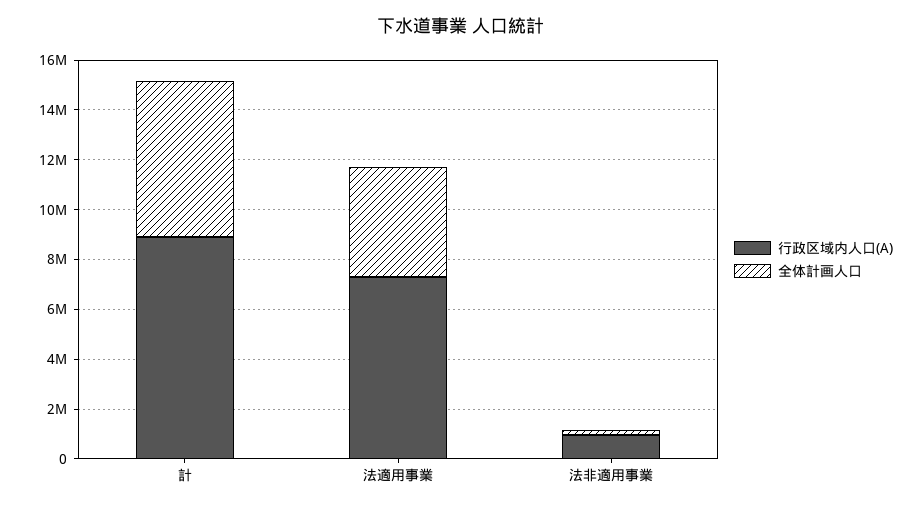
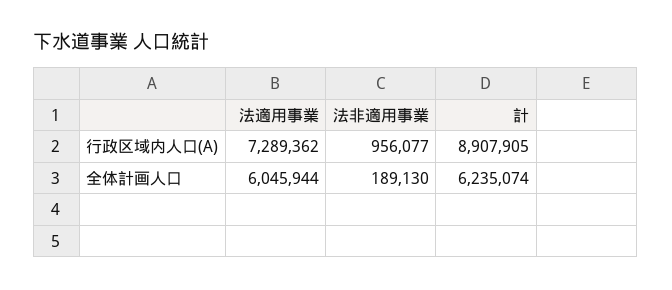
  {
    "行政区域内人口(A)": {
      "計": 8907905,
      "法適用事業": 7289362,
      "法非適用事業": 956077
    },
    "全体計画人口": {
      "計": 6235074,
-     "法適用事業": 4500000,
+     "法適用事業": 6045944,
      "法非適用事業": 189130
    }
  }

